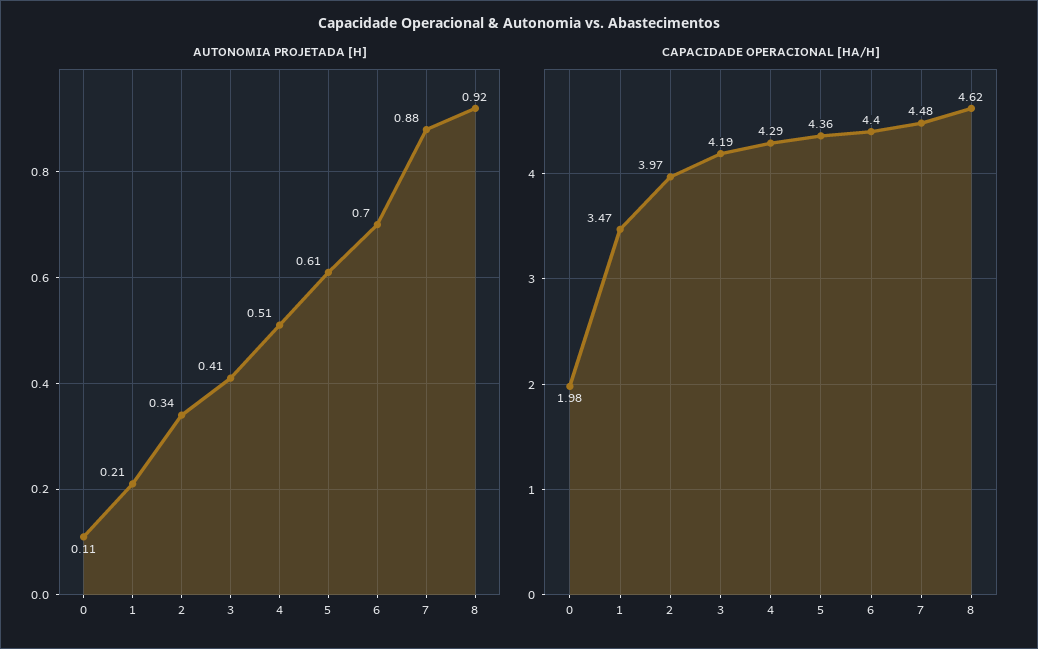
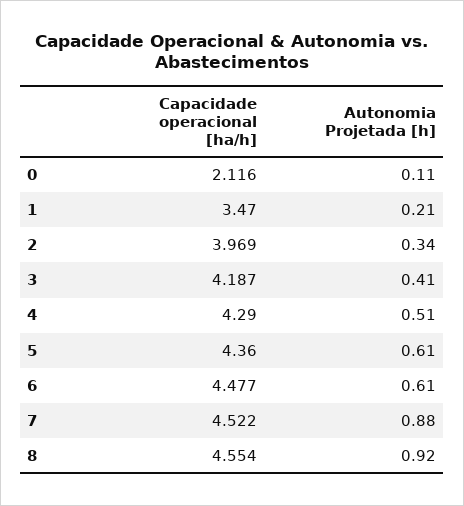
  {
    "AUTONOMIA PROJETADA [H]": {
      "0": 0.11,
      "1": 0.21,
      "2": 0.34,
      "3": 0.41,
      "4": 0.51,
      "5": 0.61,
-     "6": 0.7,
+     "6": 0.61,
      "7": 0.88,
      "8": 0.92
    },
    "CAPACIDADE OPERACIONAL [HA/H]": {
-     "0": 1.98,
+     "0": 2.116,
      "1": 3.47,
      "2": 3.969,
      "3": 4.187,
      "4": 4.29,
      "5": 4.36,
-     "6": 4.4,
+     "6": 4.477,
-     "7": 4.48,
+     "7": 4.522,
-     "8": 4.62
+     "8": 4.554
    }
  }

